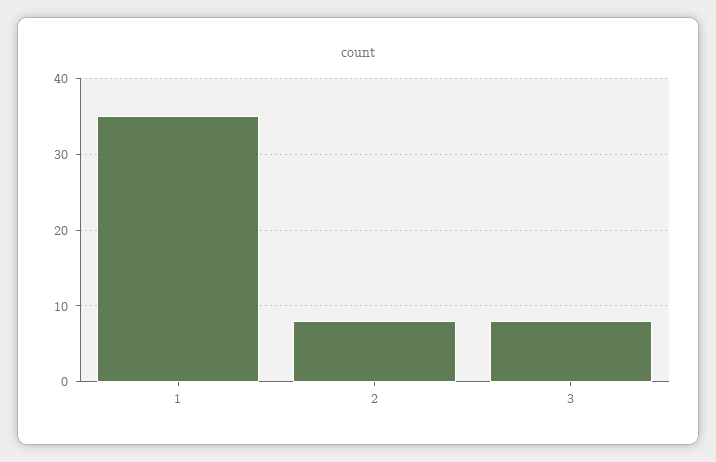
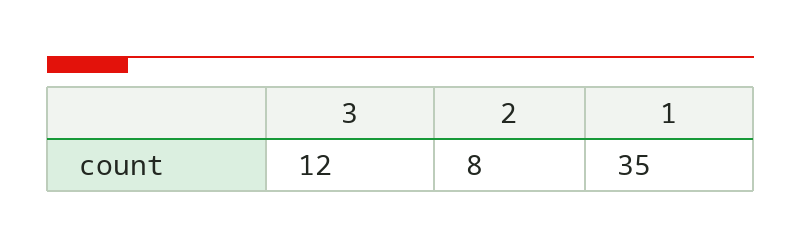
  {
    "1": 35,
    "2": 8,
-   "3": 8
+   "3": 12
  }

